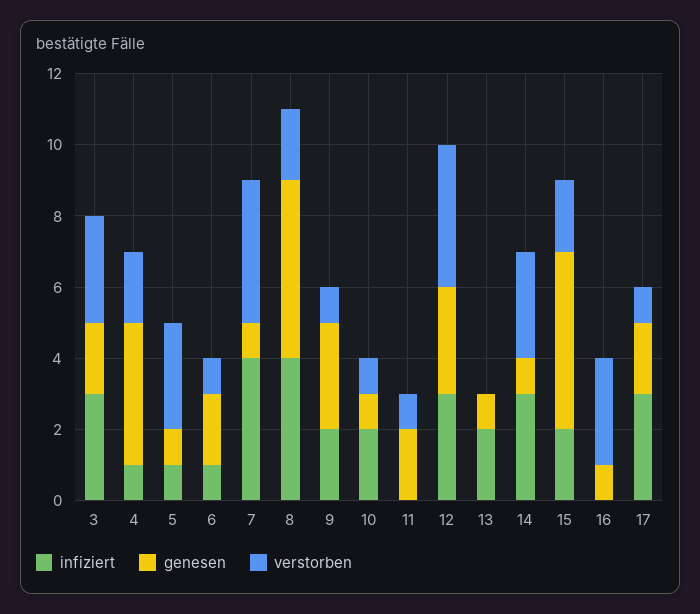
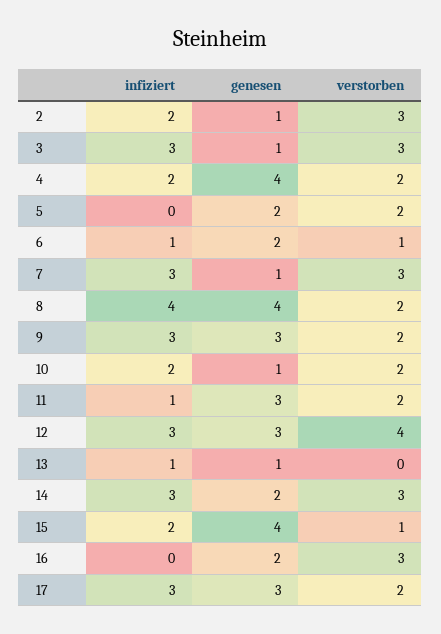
  {
    "infiziert": {
      "3": 3,
-     "4": 1,
+     "4": 2,
-     "5": 1,
+     "5": 0,
      "6": 1,
-     "7": 4,
+     "7": 3,
      "8": 4,
-     "9": 2,
+     "9": 3,
      "10": 2,
-     "11": 0,
+     "11": 1,
      "12": 3,
-     "13": 2,
+     "13": 1,
      "14": 3,
      "15": 2,
      "16": 0,
-     "17": 3
+     "17": 3,
+     "2": 2
    },
    "genesen": {
-     "3": 2,
+     "3": 1,
      "4": 4,
-     "5": 1,
+     "5": 2,
      "6": 2,
      "7": 1,
-     "8": 5,
+     "8": 4,
      "9": 3,
      "10": 1,
-     "11": 2,
+     "11": 3,
      "12": 3,
      "13": 1,
-     "14": 1,
+     "14": 2,
-     "15": 5,
+     "15": 4,
-     "16": 1,
+     "16": 2,
-     "17": 2
+     "17": 3,
+     "2": 1
    },
    "verstorben": {
      "3": 3,
      "4": 2,
-     "5": 3,
+     "5": 2,
      "6": 1,
-     "7": 4,
+     "7": 3,
      "8": 2,
-     "9": 1,
+     "9": 2,
-     "10": 1,
+     "10": 2,
-     "11": 1,
+     "11": 2,
      "12": 4,
      "13": 0,
      "14": 3,
-     "15": 2,
+     "15": 1,
      "16": 3,
-     "17": 1
+     "17": 2,
+     "2": 3
    }
  }

